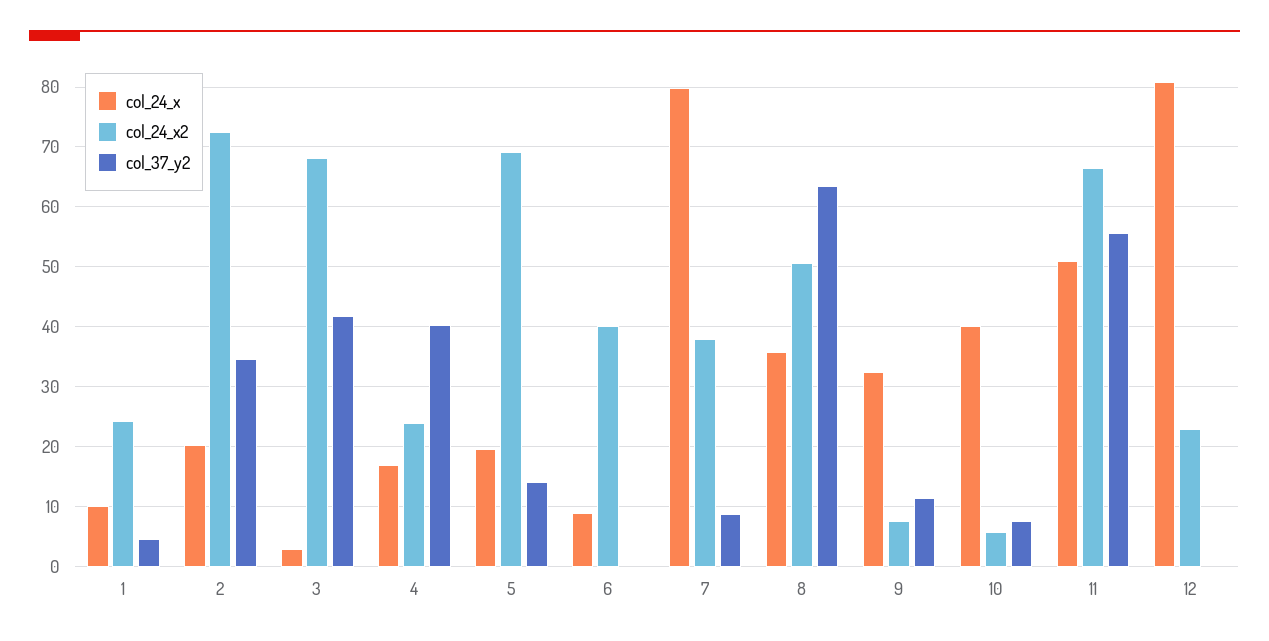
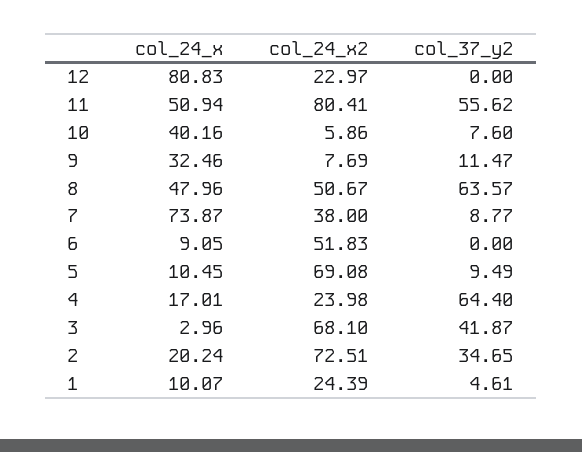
  {
    "col_24_x": {
      "1": 10.07,
      "2": 20.24,
      "3": 2.96,
      "4": 17.01,
-     "5": 20,
+     "5": 10.45,
      "6": 9.05,
-     "7": 80,
+     "7": 73.87,
-     "8": 36,
+     "8": 47.96,
      "9": 32.46,
      "10": 40.16,
      "11": 50.94,
      "12": 80.83
    },
    "col_24_x2": {
      "1": 24.39,
      "2": 72.51,
      "3": 68.1,
      "4": 23.98,
      "5": 69.08,
-     "6": 40,
+     "6": 51.83,
      "7": 38,
      "8": 50.67,
      "9": 7.69,
      "10": 5.86,
-     "11": 66,
+     "11": 80.41,
      "12": 22.97
    },
    "col_37_y2": {
      "1": 4.61,
      "2": 34.65,
      "3": 41.87,
-     "4": 40,
+     "4": 64.4,
-     "5": 14,
+     "5": 9.49,
      "6": 0,
      "7": 8.77,
      "8": 63.57,
      "9": 11.47,
      "10": 7.6,
      "11": 55.62,
      "12": 0
    }
  }

